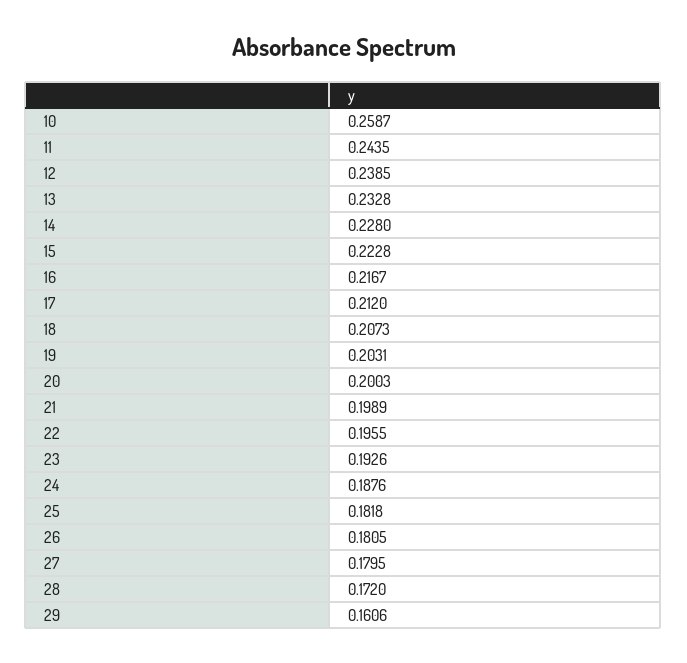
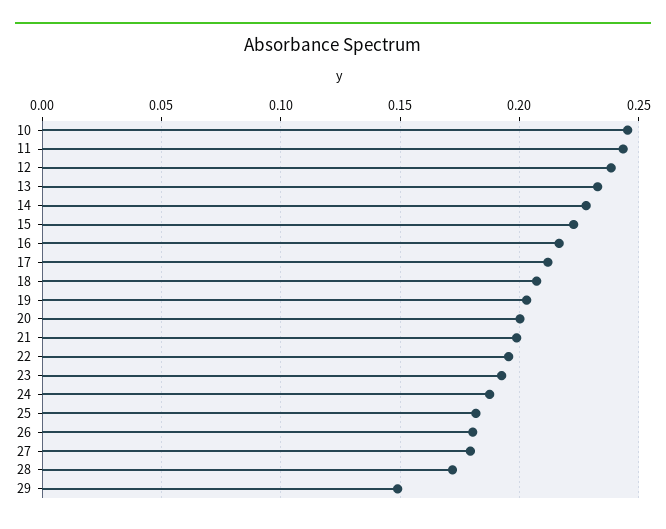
  {
-   "10": 0.2587,
+   "10": 0.245,
    "11": 0.2435,
    "12": 0.2385,
    "13": 0.2328,
    "14": 0.228,
    "15": 0.2228,
    "16": 0.2167,
    "17": 0.212,
    "18": 0.2073,
    "19": 0.2031,
    "20": 0.2003,
    "21": 0.1989,
    "22": 0.1955,
    "23": 0.1926,
    "24": 0.1876,
    "25": 0.1818,
    "26": 0.1805,
    "27": 0.1795,
    "28": 0.172,
-   "29": 0.1606
+   "29": 0.15
  }

